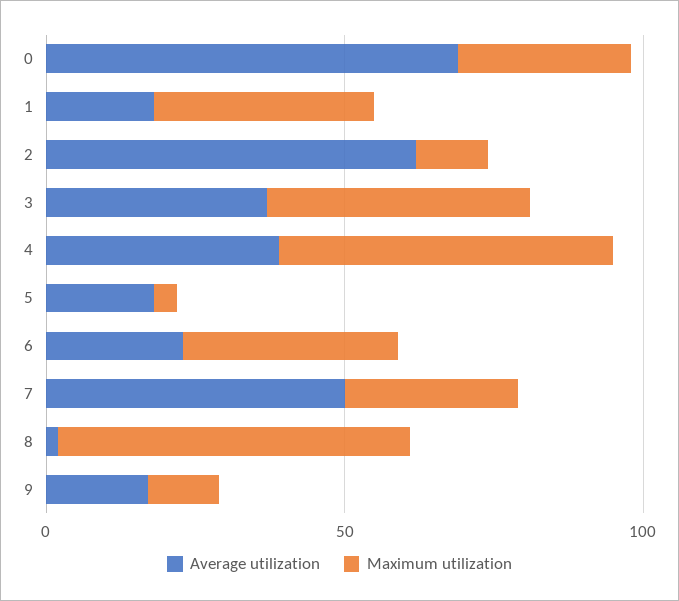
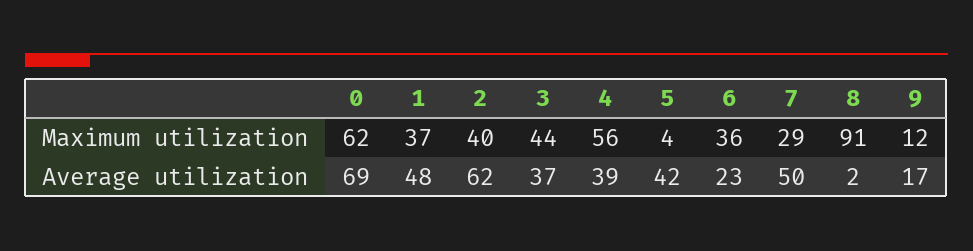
  {
    "Average utilization": {
      "0": 69,
-     "1": 20,
+     "1": 48,
      "2": 62,
      "3": 37,
      "4": 39,
-     "5": 20,
+     "5": 42,
      "6": 23,
      "7": 50,
      "8": 2,
      "9": 17
    },
    "Maximum utilization": {
-     "0": 30,
+     "0": 62,
      "1": 37,
-     "2": 10,
+     "2": 40,
      "3": 44,
      "4": 56,
      "5": 4,
      "6": 36,
      "7": 29,
-     "8": 60,
+     "8": 91,
      "9": 12
    }
  }

